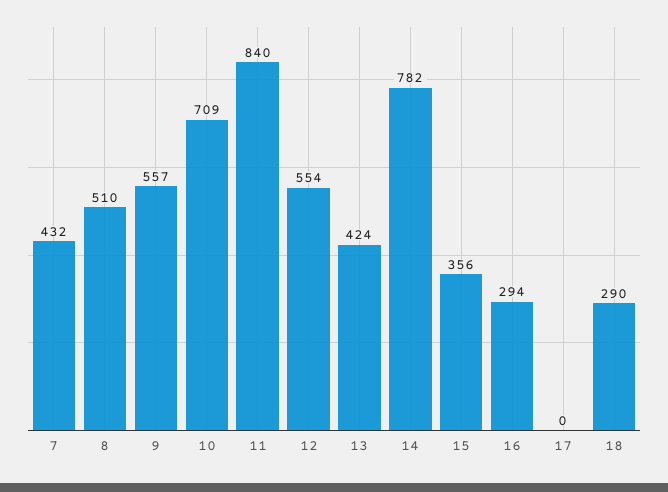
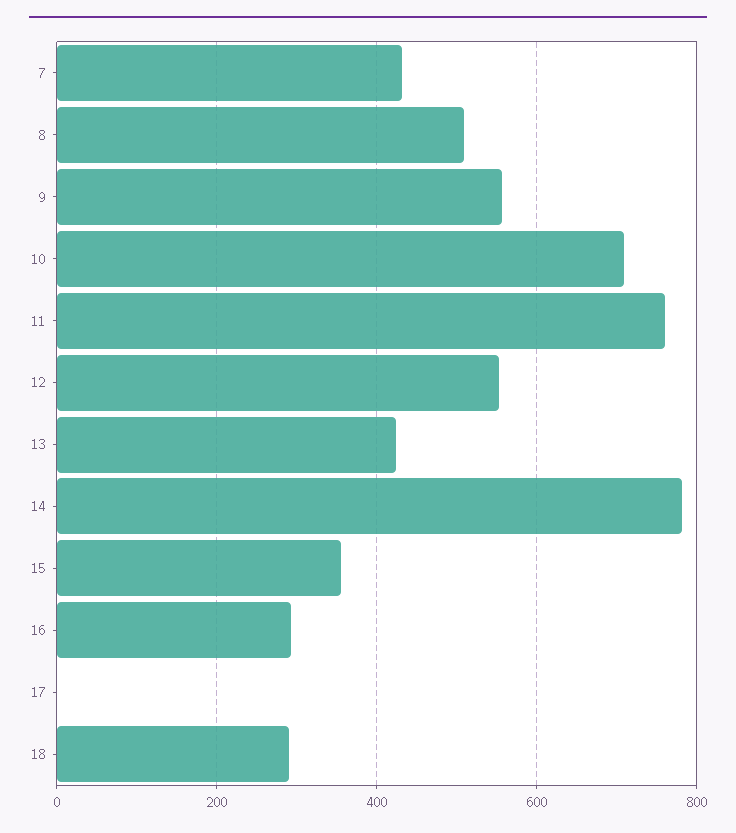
  {
    "7": 432,
    "8": 510,
    "9": 557,
    "10": 709,
-   "11": 840,
+   "11": 760,
    "12": 554,
    "13": 424,
    "14": 782,
    "15": 356,
    "16": 294,
    "17": 0,
    "18": 290
  }

